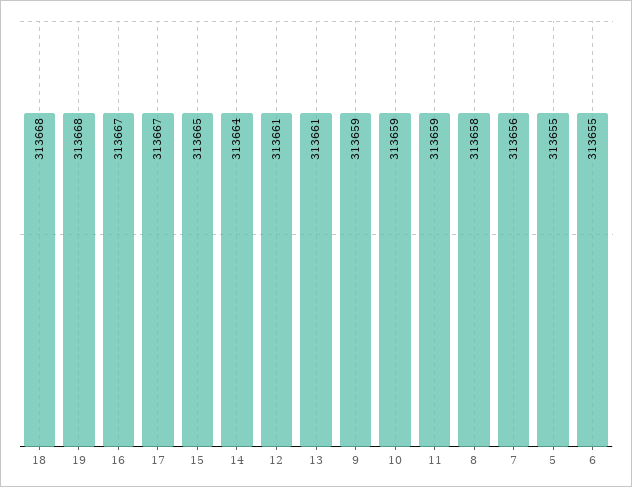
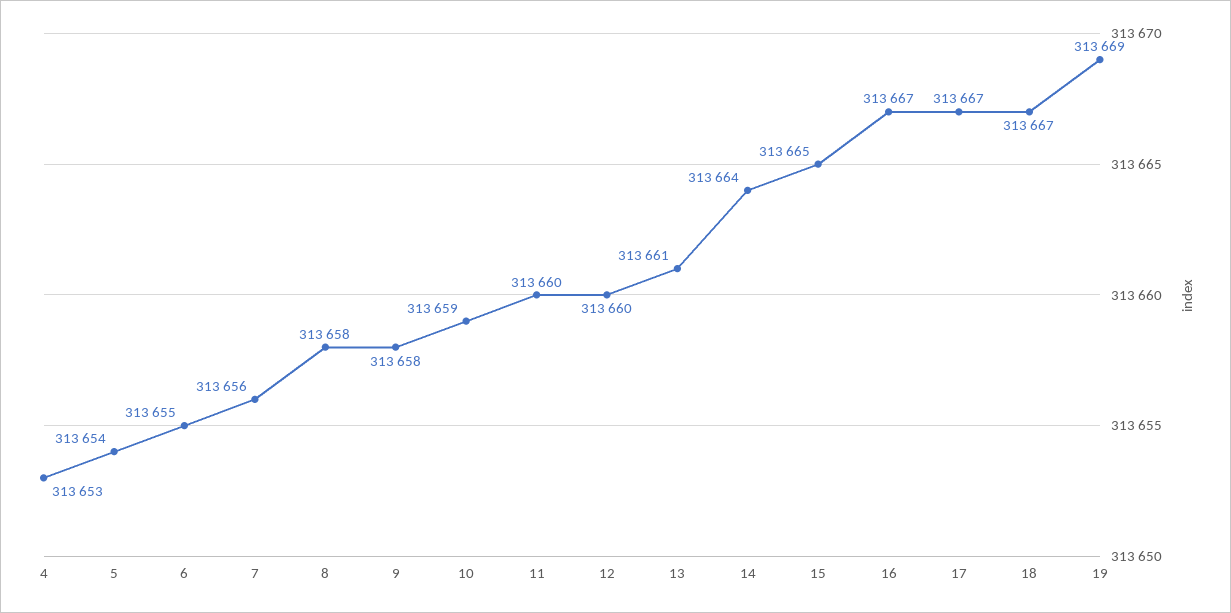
  {
-   "18": 313668,
+   "18": 313667,
-   "19": 313668,
+   "19": 313669,
    "16": 313667,
    "17": 313667,
    "15": 313665,
    "14": 313664,
-   "12": 313661,
+   "12": 313660,
    "13": 313661,
-   "9": 313659,
+   "9": 313658,
    "10": 313659,
-   "11": 313659,
+   "11": 313660,
    "8": 313658,
    "7": 313656,
-   "5": 313655,
+   "5": 313654,
-   "6": 313655
+   "6": 313655,
+   "4": 313653
  }

